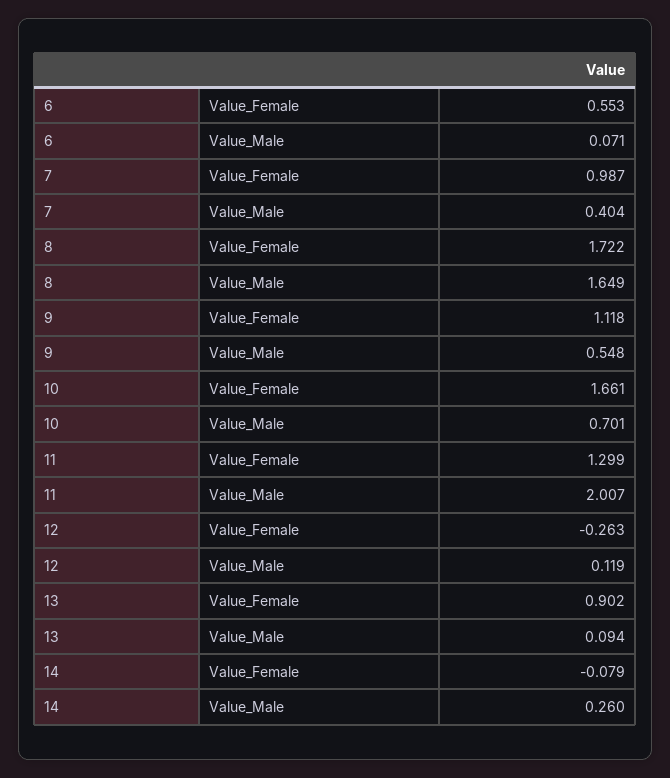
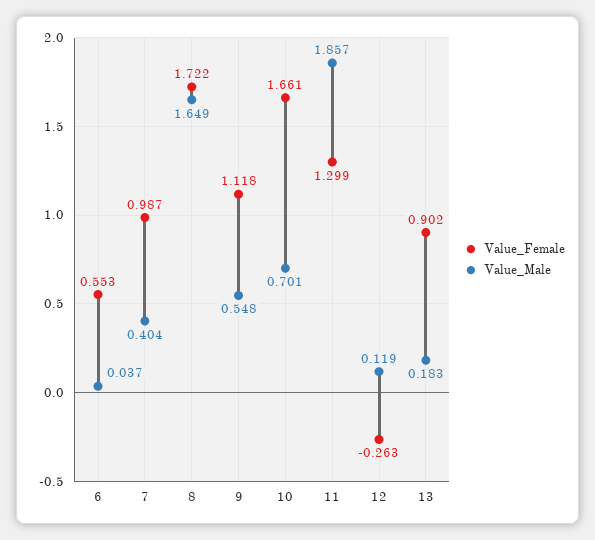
  {
    "Value_Female": {
      "6": 0.553,
      "7": 0.987,
      "8": 1.722,
      "9": 1.118,
      "10": 1.661,
      "11": 1.299,
      "12": -0.263,
-     "13": 0.902,
+     "13": 0.902
-     "14": -0.079
    },
    "Value_Male": {
-     "6": 0.071,
+     "6": 0.037,
      "7": 0.404,
      "8": 1.649,
      "9": 0.548,
      "10": 0.701,
-     "11": 2.007,
+     "11": 1.857,
      "12": 0.119,
-     "13": 0.094,
+     "13": 0.183
-     "14": 0.26
    }
  }

